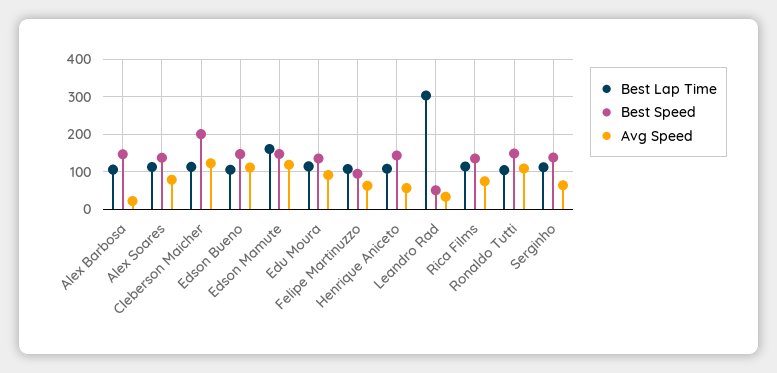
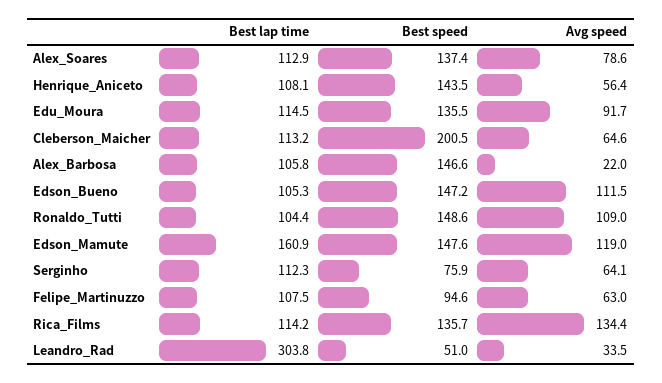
  {
    "Best Lap Time": {
      "Alex Barbosa": 105.8,
      "Alex Soares": 112.9,
      "Cleberson Maicher": 113.2,
      "Edson Bueno": 105.3,
      "Edson Mamute": 160.9,
      "Edu Moura": 114.5,
      "Felipe Martinuzzo": 107.5,
      "Henrique Aniceto": 108.1,
      "Leandro Rad": 303.8,
      "Rica Films": 114.2,
      "Ronaldo Tutti": 104.4,
      "Serginho": 112.3
    },
    "Best Speed": {
      "Alex Barbosa": 146.6,
      "Alex Soares": 137.4,
      "Cleberson Maicher": 200.5,
      "Edson Bueno": 147.2,
      "Edson Mamute": 147.6,
      "Edu Moura": 135.5,
      "Felipe Martinuzzo": 94.6,
      "Henrique Aniceto": 143.5,
      "Leandro Rad": 51,
      "Rica Films": 135.7,
      "Ronaldo Tutti": 148.6,
-     "Serginho": 140
+     "Serginho": 75.9
    },
    "Avg Speed": {
      "Alex Barbosa": 22,
      "Alex Soares": 78.6,
-     "Cleberson Maicher": 120,
+     "Cleberson Maicher": 64.6,
      "Edson Bueno": 111.5,
      "Edson Mamute": 119,
      "Edu Moura": 91.7,
      "Felipe Martinuzzo": 63,
      "Henrique Aniceto": 56.4,
      "Leandro Rad": 33.5,
-     "Rica Films": 80,
+     "Rica Films": 134.4,
      "Ronaldo Tutti": 109,
      "Serginho": 64.1
    }
  }

